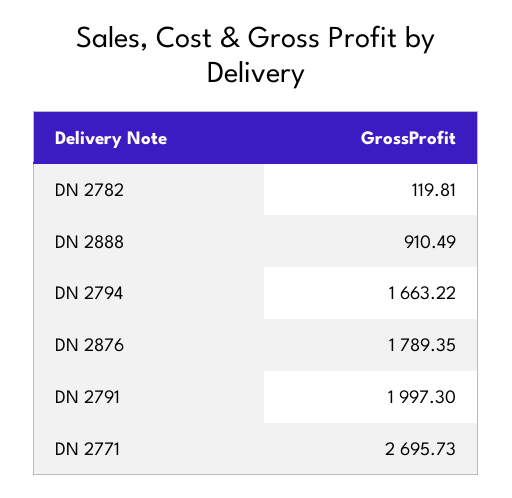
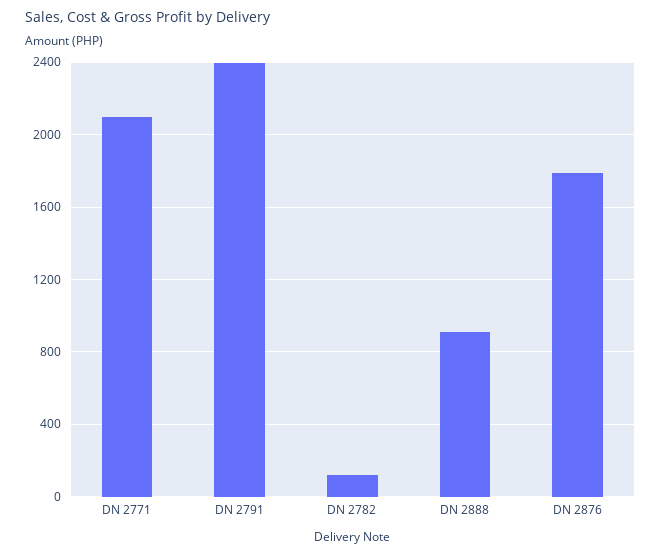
  {
    "DN 2782": 119.81,
    "DN 2888": 910.49,
-   "DN 2794": 1663.22,
    "DN 2876": 1789.35,
-   "DN 2791": 1997.3,
+   "DN 2791": 2400,
-   "DN 2771": 2695.73
+   "DN 2771": 2100
  }

